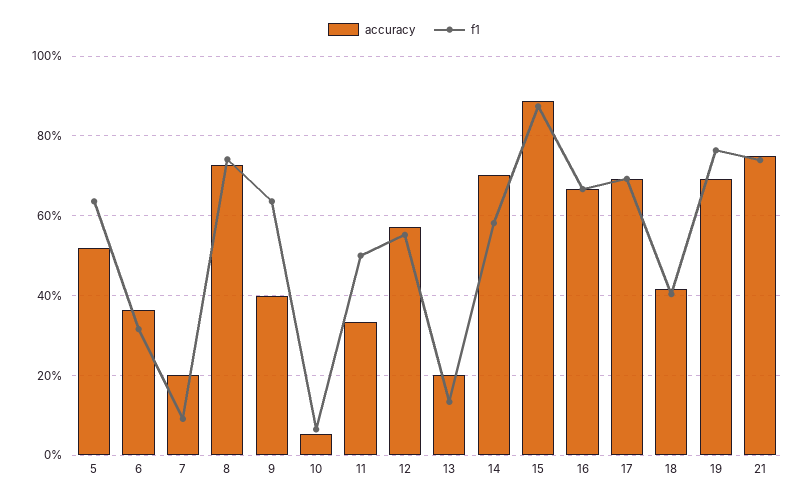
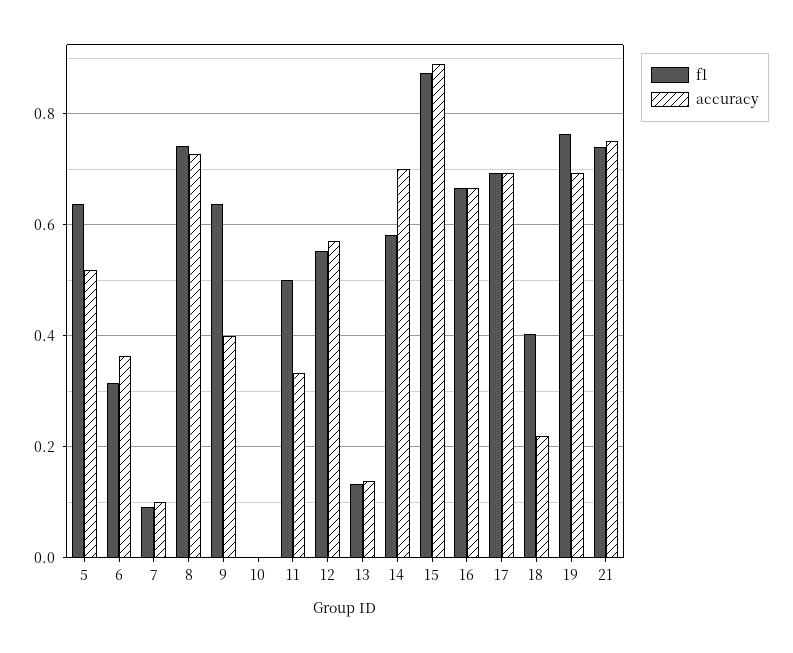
  {
    "accuracy": {
      "5": 0.52,
      "6": 0.36,
-     "7": 0.2,
+     "7": 0.1,
      "8": 0.72,
      "9": 0.4,
-     "10": 0.06,
+     "10": 0,
      "11": 0.34,
      "12": 0.58,
-     "13": 0.2,
+     "13": 0.14,
      "14": 0.7,
      "15": 0.88,
      "16": 0.66,
      "17": 0.7,
-     "18": 0.42,
+     "18": 0.22,
      "19": 0.7,
      "21": 0.76
    },
    "f1": {
      "5": 0.64,
      "6": 0.32,
      "7": 0.1,
      "8": 0.74,
      "9": 0.64,
-     "10": 0.06,
+     "10": 0,
      "11": 0.5,
      "12": 0.56,
      "13": 0.14,
      "14": 0.58,
      "15": 0.88,
      "16": 0.66,
      "17": 0.7,
      "18": 0.4,
      "19": 0.76,
      "21": 0.74
    }
  }

